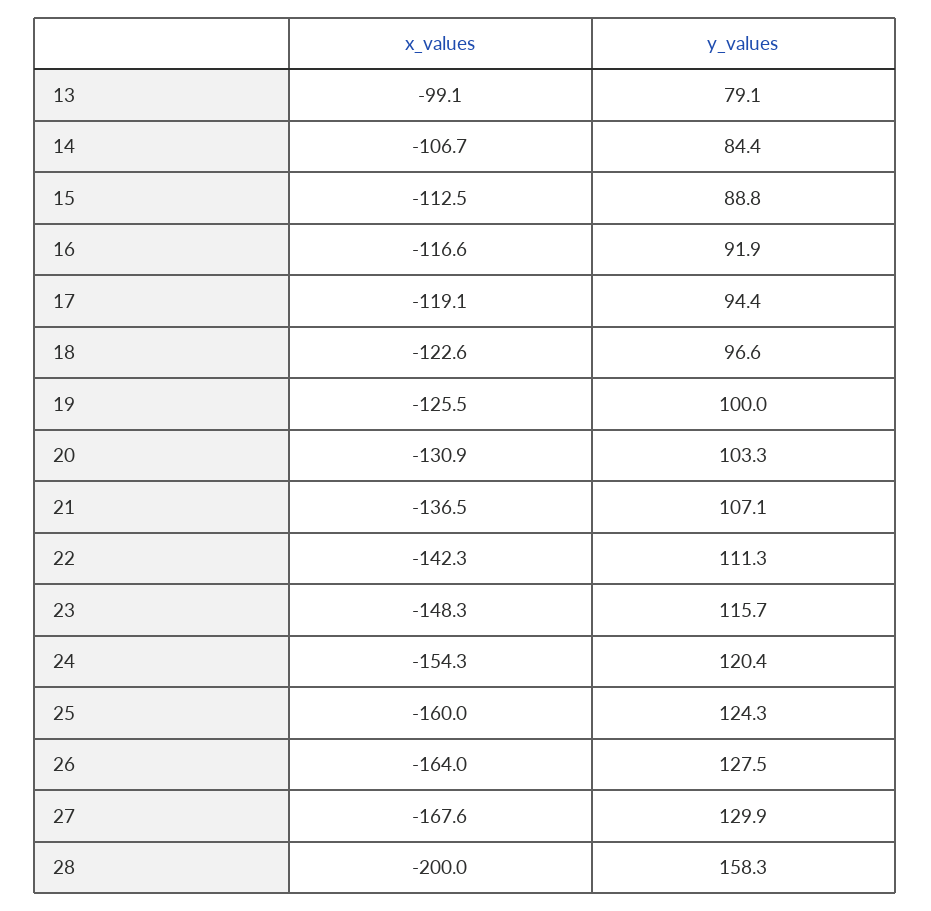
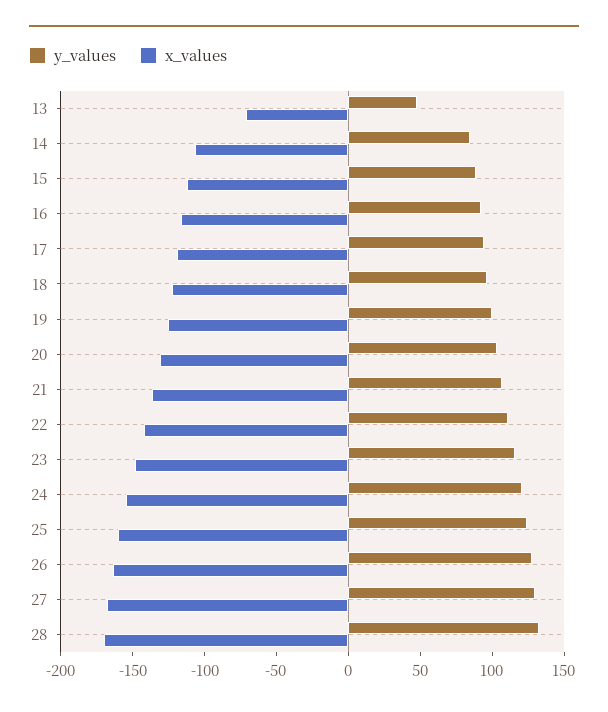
  {
    "x_values": {
-     "13": -99.1,
+     "13": -70,
      "14": -106.7,
      "15": -112.5,
      "16": -116.6,
      "17": -119.1,
      "18": -122.6,
      "19": -125.5,
      "20": -130.9,
      "21": -136.5,
      "22": -142.3,
      "23": -148.3,
      "24": -154.3,
      "25": -160,
      "26": -164,
      "27": -167.6,
-     "28": -200
+     "28": -170
    },
    "y_values": {
-     "13": 79.1,
+     "13": 50,
      "14": 84.4,
      "15": 88.8,
      "16": 91.9,
      "17": 94.4,
      "18": 96.6,
      "19": 100,
      "20": 103.3,
      "21": 107.1,
      "22": 111.3,
      "23": 115.7,
      "24": 120.4,
      "25": 124.3,
      "26": 127.5,
      "27": 129.9,
-     "28": 158.3
+     "28": 130
    }
  }

